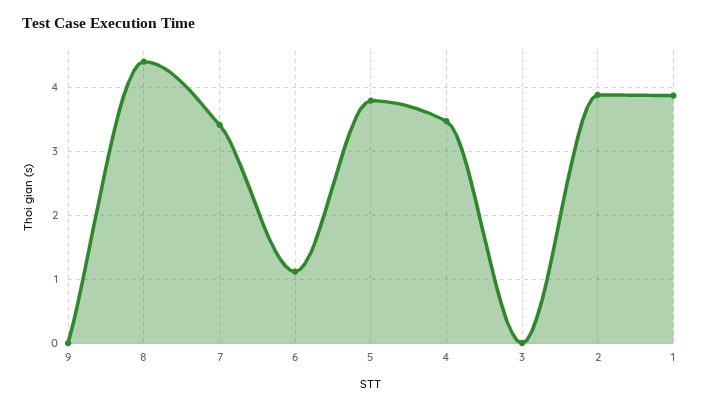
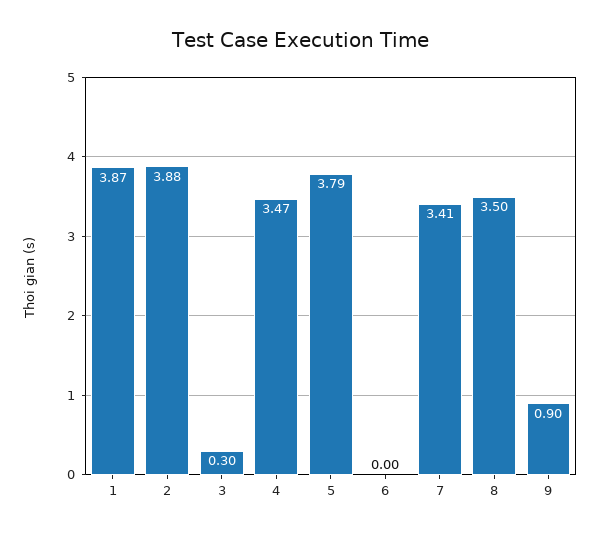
  {
-   "9": 0,
+   "9": 0.9,
-   "8": 4.4,
+   "8": 3.5,
    "7": 3.41,
-   "6": 1.1,
+   "6": 0,
    "5": 3.79,
    "4": 3.47,
-   "3": 0,
+   "3": 0.3,
    "2": 3.88,
    "1": 3.87
  }

